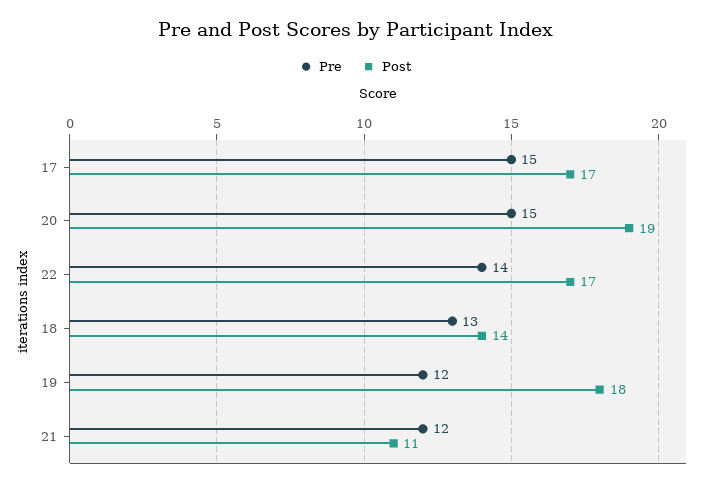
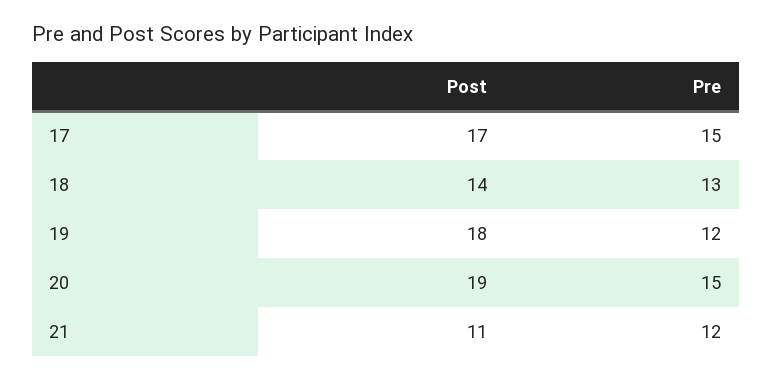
  {
    "Pre": {
      "17": 15,
      "20": 15,
-     "22": 14,
      "18": 13,
      "19": 12,
      "21": 12
    },
    "Post": {
      "17": 17,
      "20": 19,
-     "22": 17,
      "18": 14,
      "19": 18,
      "21": 11
    }
  }

